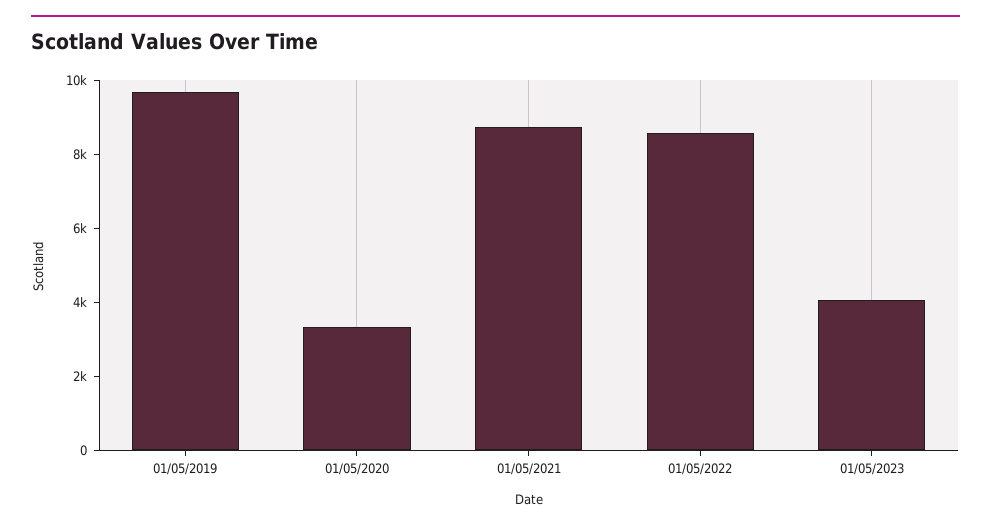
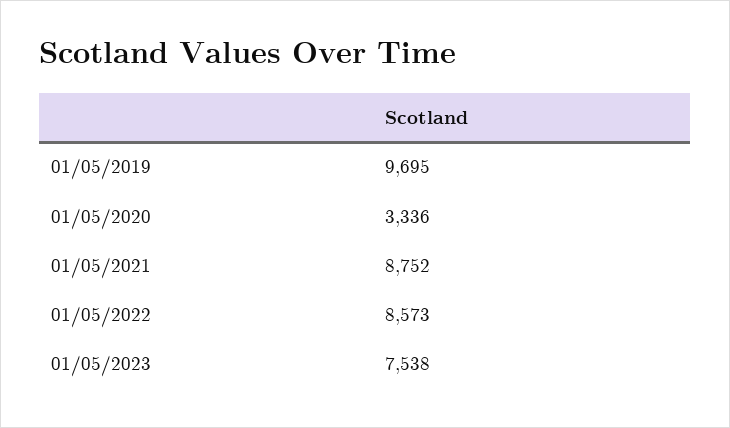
  {
    "01/05/2019": 9695,
    "01/05/2020": 3336,
    "01/05/2021": 8752,
    "01/05/2022": 8573,
-   "01/05/2023": 4000
+   "01/05/2023": 7538
  }

